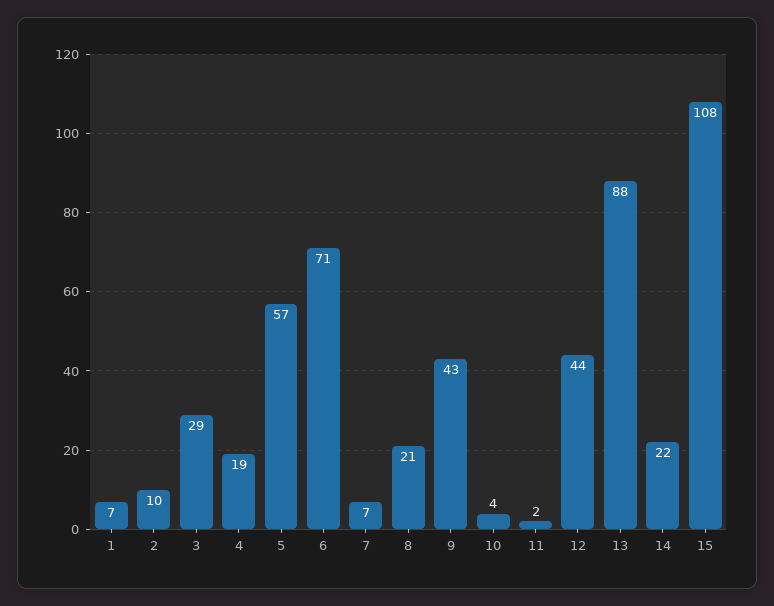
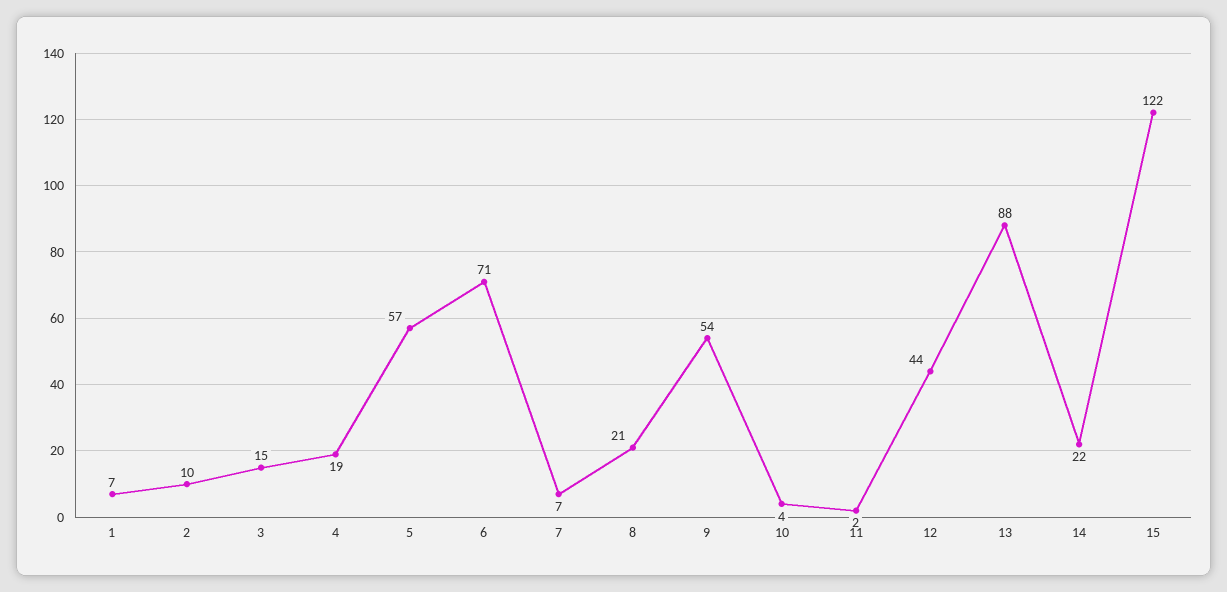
  {
    "1": 7,
    "2": 10,
-   "3": 29,
+   "3": 15,
    "4": 19,
    "5": 57,
    "6": 71,
    "7": 7,
    "8": 21,
-   "9": 43,
+   "9": 54,
    "10": 4,
    "11": 2,
    "12": 44,
    "13": 88,
    "14": 22,
-   "15": 108
+   "15": 122
  }

